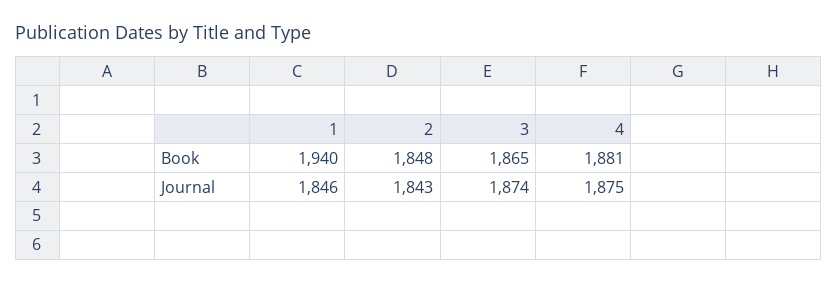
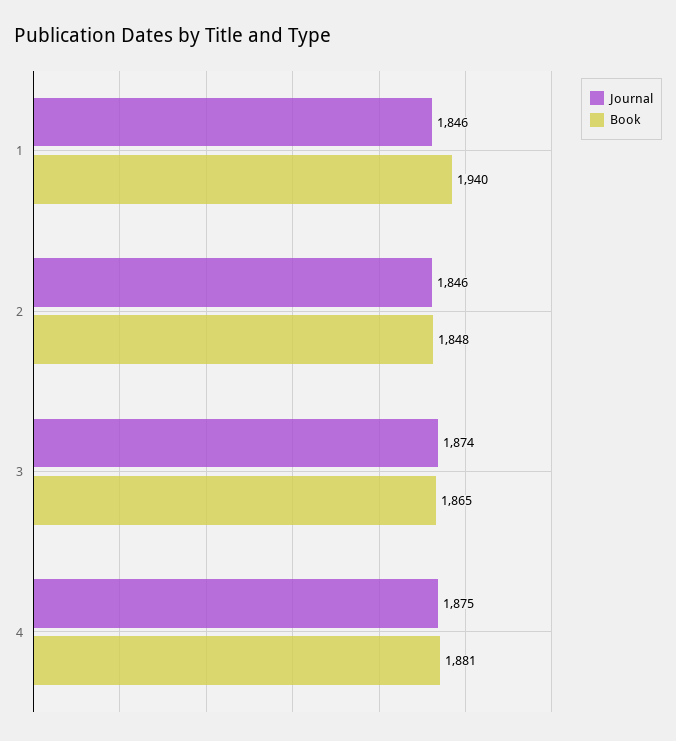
  {
    "Book": {
      "1": 1940,
      "2": 1848,
      "3": 1865,
      "4": 1881
    },
    "Journal": {
      "1": 1846,
-     "2": 1843,
+     "2": 1846,
      "3": 1874,
      "4": 1875
    }
  }

